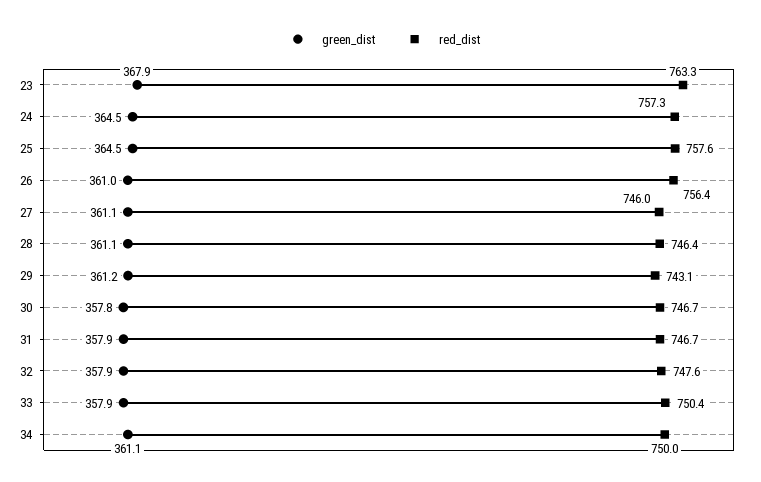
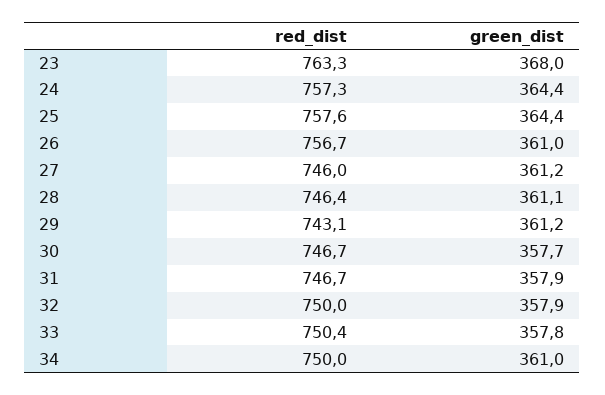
  {
    "green_dist": {
-     "23": 367.9,
+     "23": 368,
-     "24": 364.5,
+     "24": 364.4,
-     "25": 364.5,
+     "25": 364.4,
      "26": 361,
-     "27": 361.1,
+     "27": 361.2,
      "28": 361.1,
      "29": 361.2,
-     "30": 357.8,
+     "30": 357.7,
      "31": 357.9,
      "32": 357.9,
-     "33": 357.9,
+     "33": 357.8,
-     "34": 361.1
+     "34": 361
    },
    "red_dist": {
      "23": 763.3,
      "24": 757.3,
      "25": 757.6,
-     "26": 756.4,
+     "26": 756.7,
      "27": 746,
      "28": 746.4,
      "29": 743.1,
      "30": 746.7,
      "31": 746.7,
-     "32": 747.6,
+     "32": 750,
      "33": 750.4,
      "34": 750
    }
  }

